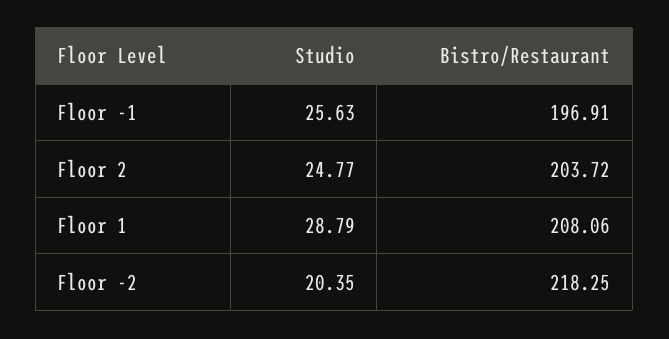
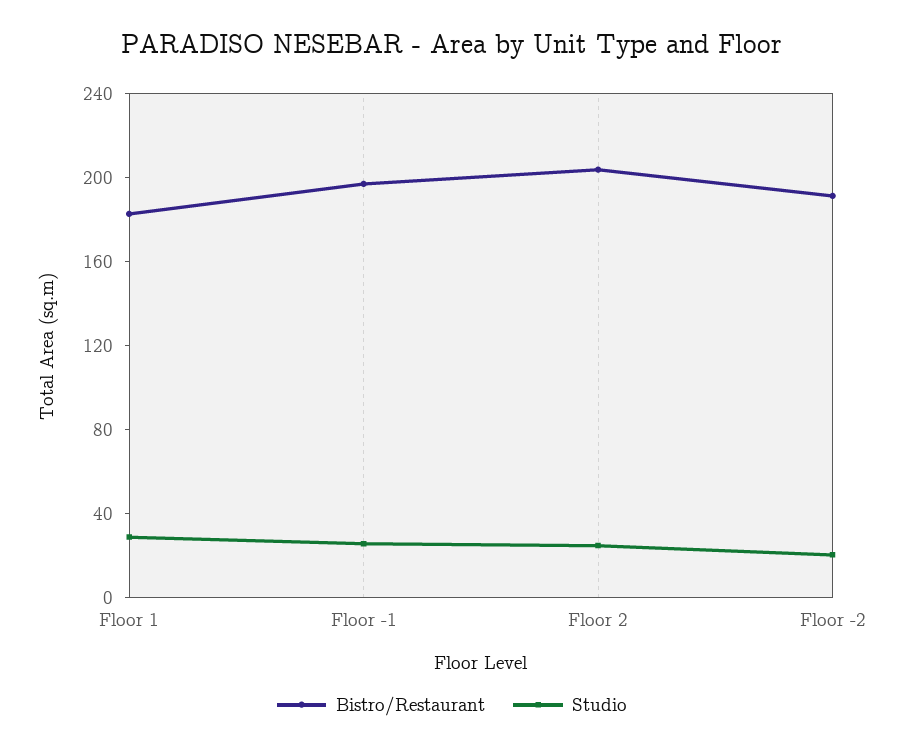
  {
    "Studio": {
      "Floor -1": 25.63,
      "Floor 2": 24.77,
      "Floor 1": 28.79,
      "Floor -2": 20.35
    },
    "Bistro/Restaurant": {
      "Floor -1": 196.91,
      "Floor 2": 203.72,
-     "Floor 1": 208.06,
+     "Floor 1": 180,
-     "Floor -2": 218.25
+     "Floor -2": 190
    }
  }

